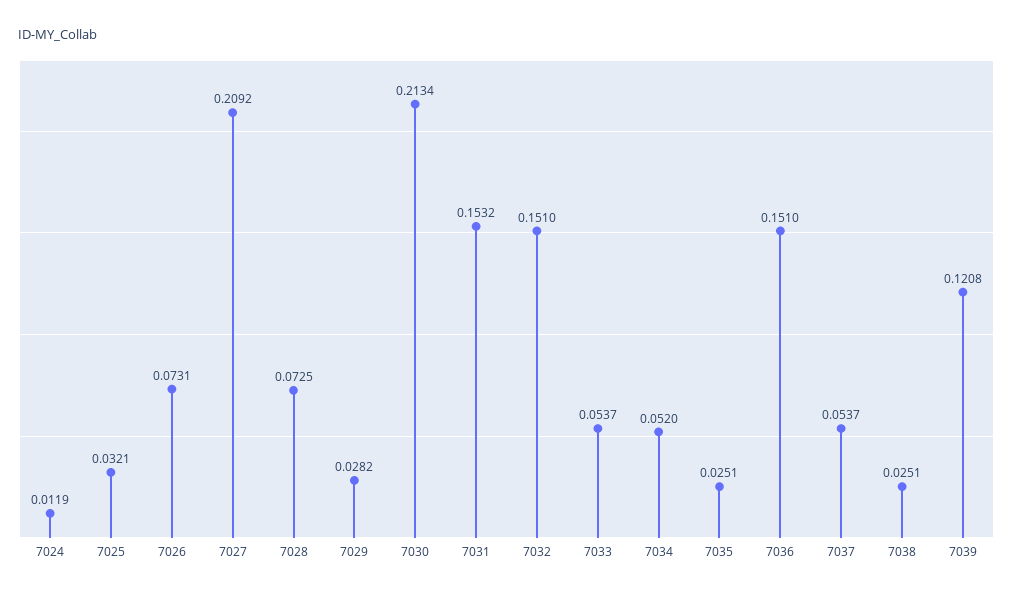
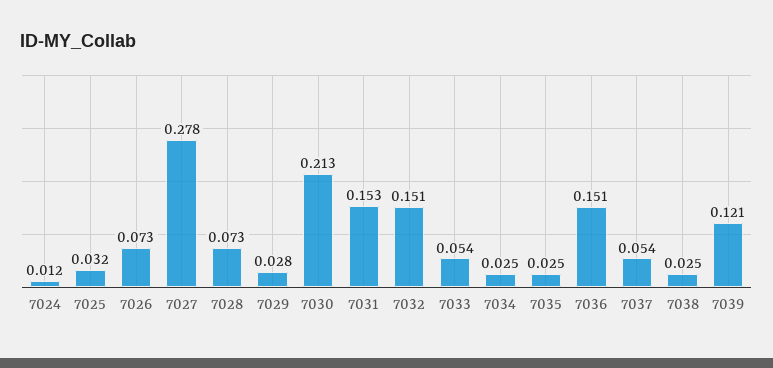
  {
    "7024": 0.0119,
    "7025": 0.0321,
    "7026": 0.0731,
-   "7027": 0.2092,
+   "7027": 0.278,
    "7028": 0.0725,
    "7029": 0.0282,
    "7030": 0.2134,
    "7031": 0.1532,
    "7032": 0.151,
    "7033": 0.0537,
-   "7034": 0.052,
+   "7034": 0.025,
    "7035": 0.0251,
    "7036": 0.151,
    "7037": 0.0537,
    "7038": 0.0251,
    "7039": 0.1208
  }

